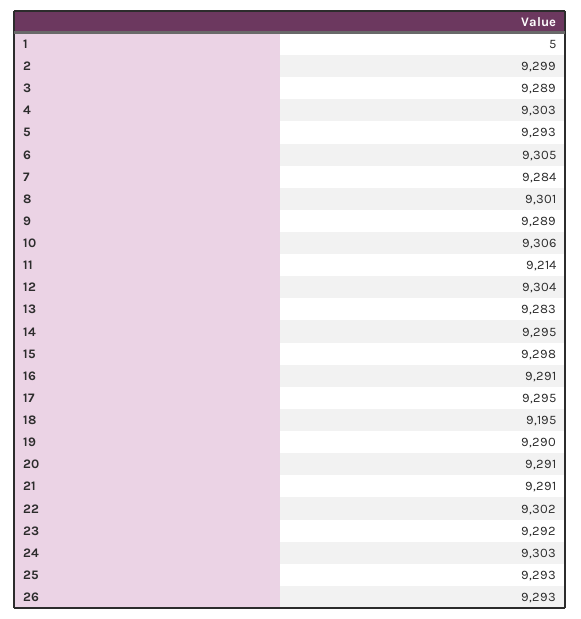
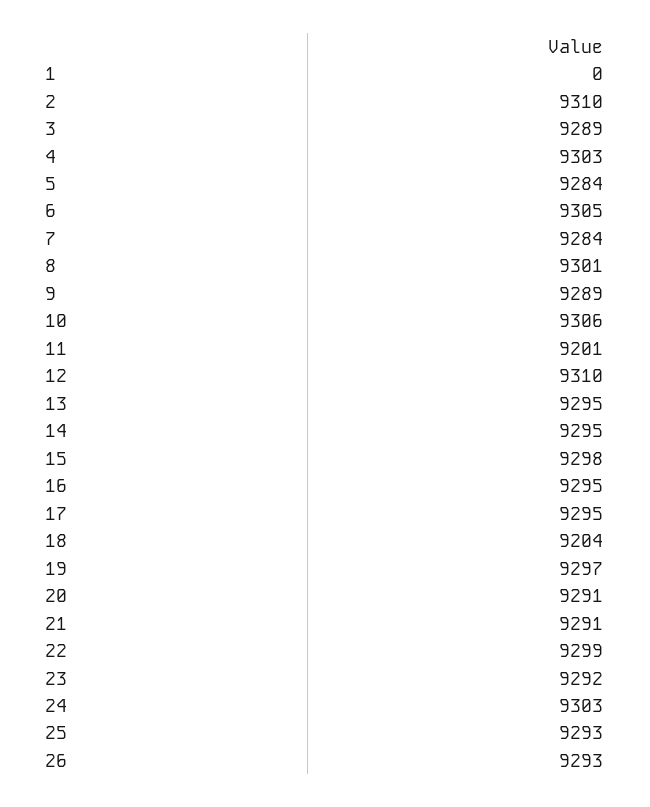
  {
-   "1": 5,
+   "1": 0,
-   "2": 9299,
+   "2": 9310,
    "3": 9289,
    "4": 9303,
-   "5": 9293,
+   "5": 9284,
    "6": 9305,
    "7": 9284,
    "8": 9301,
    "9": 9289,
    "10": 9306,
-   "11": 9214,
+   "11": 9201,
-   "12": 9304,
+   "12": 9310,
-   "13": 9283,
+   "13": 9295,
    "14": 9295,
    "15": 9298,
-   "16": 9291,
+   "16": 9295,
    "17": 9295,
-   "18": 9195,
+   "18": 9204,
-   "19": 9290,
+   "19": 9297,
    "20": 9291,
    "21": 9291,
-   "22": 9302,
+   "22": 9299,
    "23": 9292,
    "24": 9303,
    "25": 9293,
    "26": 9293
  }

